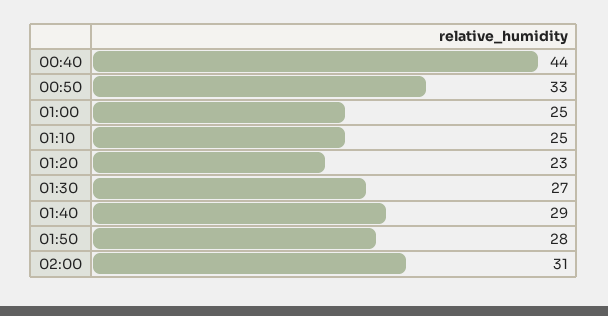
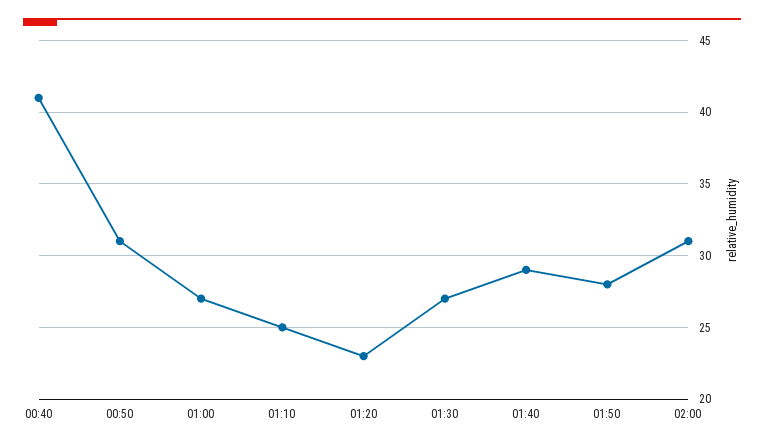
  {
-   "00:40": 44,
+   "00:40": 41,
-   "00:50": 33,
+   "00:50": 31,
-   "01:00": 25,
+   "01:00": 27,
    "01:10": 25,
    "01:20": 23,
    "01:30": 27,
    "01:40": 29,
    "01:50": 28,
    "02:00": 31
  }

